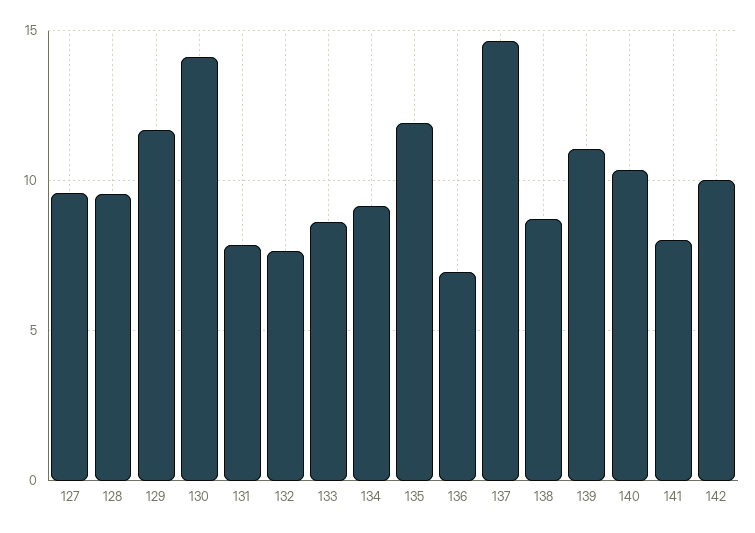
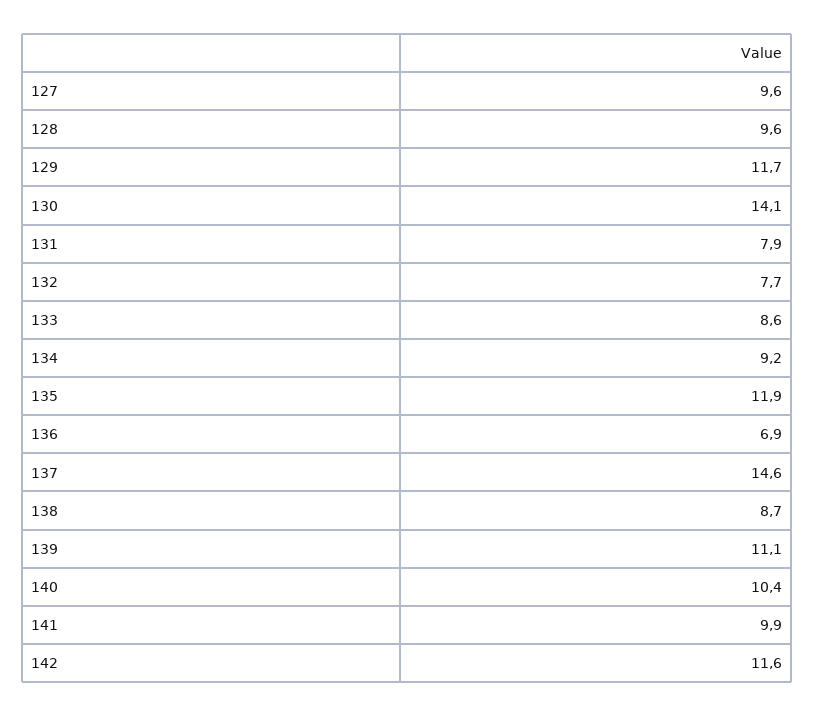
  {
    "127": 9.6,
    "128": 9.6,
    "129": 11.7,
    "130": 14.1,
    "131": 7.9,
    "132": 7.7,
    "133": 8.6,
    "134": 9.2,
    "135": 11.9,
    "136": 6.9,
    "137": 14.6,
    "138": 8.7,
    "139": 11.1,
    "140": 10.4,
-   "141": 8,
+   "141": 9.9,
-   "142": 10
+   "142": 11.6
  }

